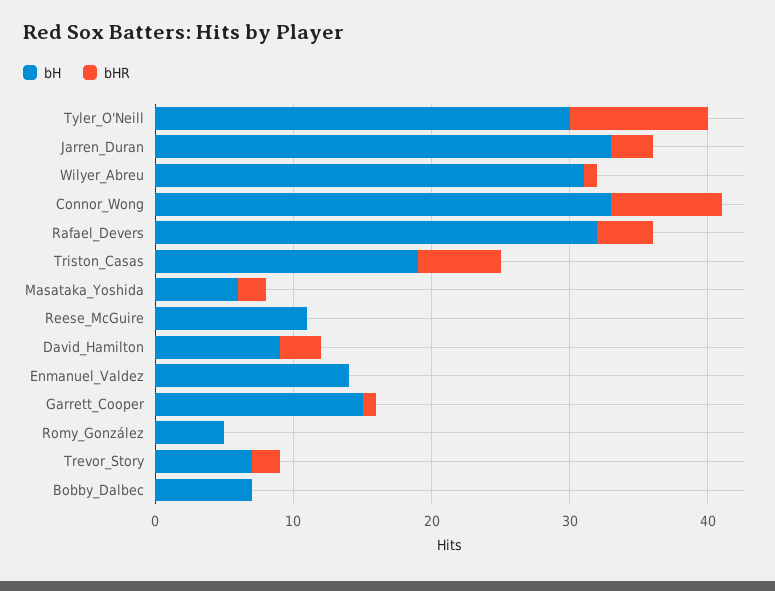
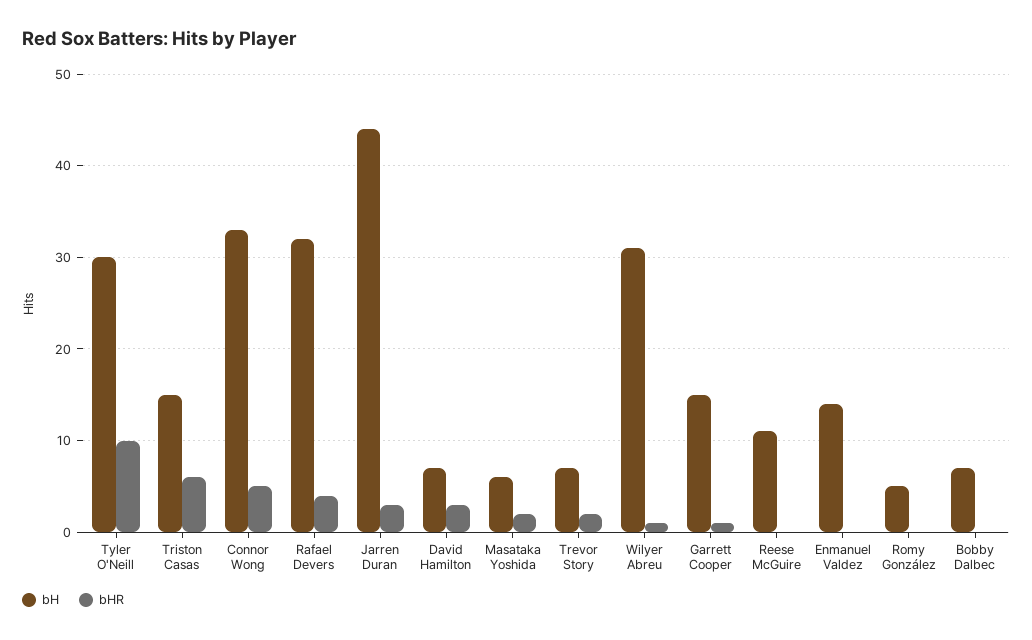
  {
    "bH": {
      "Tyler_O'Neill": 30,
-     "Jarren_Duran": 33,
+     "Jarren_Duran": 44,
      "Wilyer_Abreu": 31,
      "Connor_Wong": 33,
      "Rafael_Devers": 32,
-     "Triston_Casas": 19,
+     "Triston_Casas": 15,
      "Masataka_Yoshida": 6,
      "Reese_McGuire": 11,
-     "David_Hamilton": 9,
+     "David_Hamilton": 7,
      "Enmanuel_Valdez": 14,
      "Garrett_Cooper": 15,
      "Romy_González": 5,
      "Trevor_Story": 7,
      "Bobby_Dalbec": 7
    },
    "bHR": {
      "Tyler_O'Neill": 10,
      "Jarren_Duran": 3,
      "Wilyer_Abreu": 1,
-     "Connor_Wong": 8,
+     "Connor_Wong": 5,
      "Rafael_Devers": 4,
      "Triston_Casas": 6,
      "Masataka_Yoshida": 2,
      "Reese_McGuire": 0,
      "David_Hamilton": 3,
      "Enmanuel_Valdez": 0,
      "Garrett_Cooper": 1,
      "Romy_González": 0,
      "Trevor_Story": 2,
      "Bobby_Dalbec": 0
    }
  }

